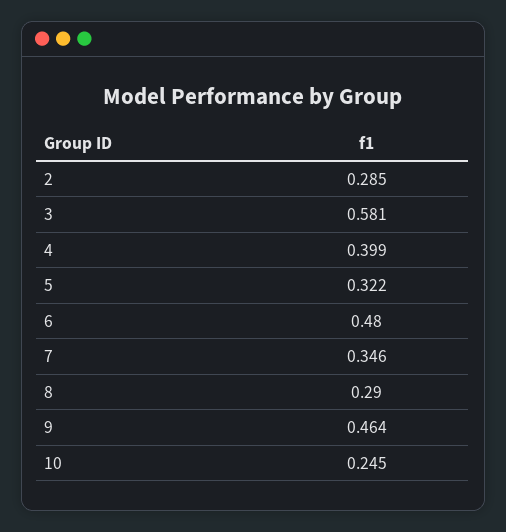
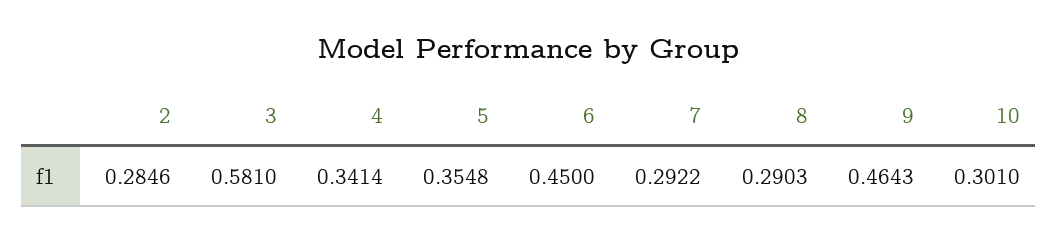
  {
    "2": 0.2846,
    "3": 0.581,
-   "4": 0.399,
+   "4": 0.3414,
-   "5": 0.322,
+   "5": 0.3548,
-   "6": 0.48,
+   "6": 0.45,
-   "7": 0.346,
+   "7": 0.2922,
    "8": 0.2903,
    "9": 0.4643,
-   "10": 0.245
+   "10": 0.301
  }

